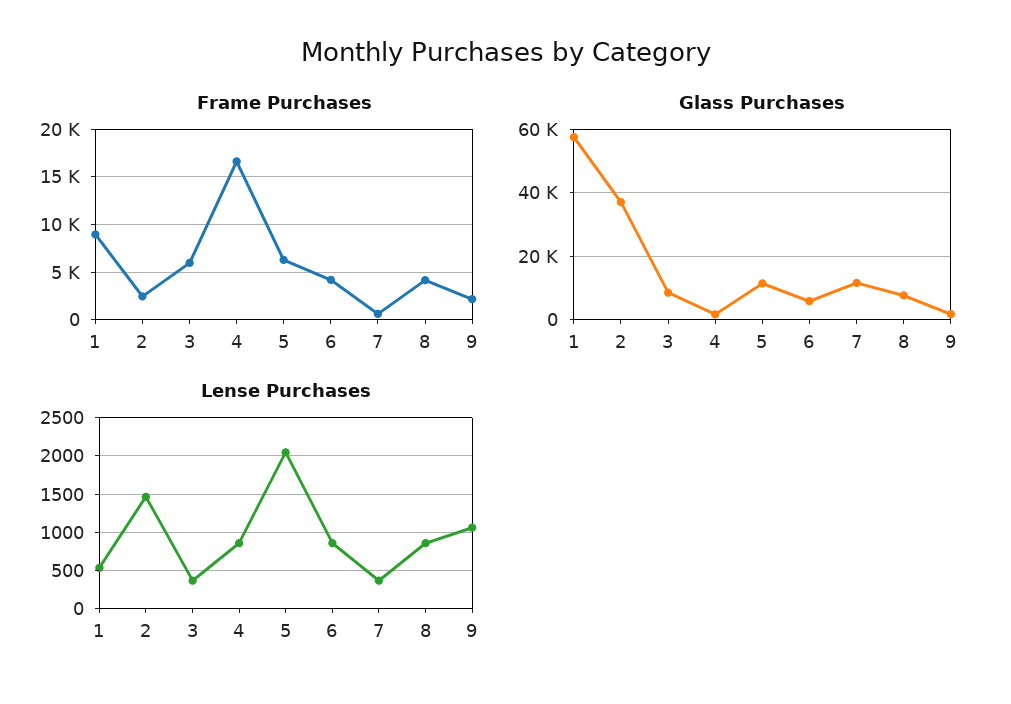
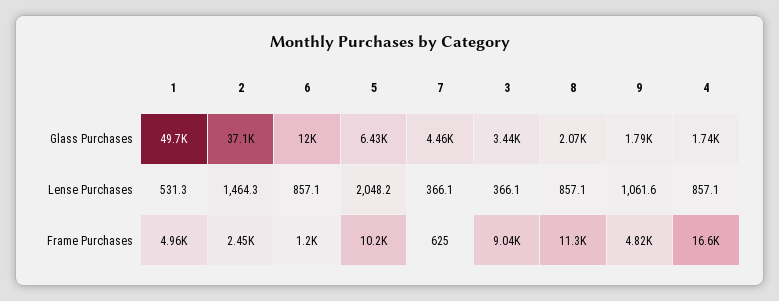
  {
    "Frame Purchases": {
-     "1": 9000,
+     "1": 4960,
      "2": 2450,
-     "3": 6000,
+     "3": 9040,
      "4": 16600,
-     "5": 6000,
+     "5": 10200,
-     "6": 4000,
+     "6": 1200,
      "7": 625,
-     "8": 4000,
+     "8": 11300,
-     "9": 2000
+     "9": 4820
    },
    "Glass Purchases": {
-     "1": 58000,
+     "1": 49700,
      "2": 37100,
-     "3": 8000,
+     "3": 3440,
      "4": 1740,
-     "5": 12000,
+     "5": 6430,
-     "6": 6000,
+     "6": 12000,
-     "7": 12000,
+     "7": 4460,
-     "8": 8000,
+     "8": 2070,
      "9": 1790
    },
    "Lense Purchases": {
      "1": 531.3,
      "2": 1464.3,
      "3": 366.1,
      "4": 857.1,
      "5": 2048.2,
      "6": 857.1,
      "7": 366.1,
      "8": 857.1,
      "9": 1061.6
    }
  }

